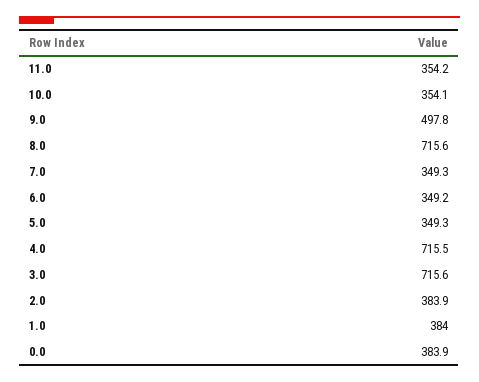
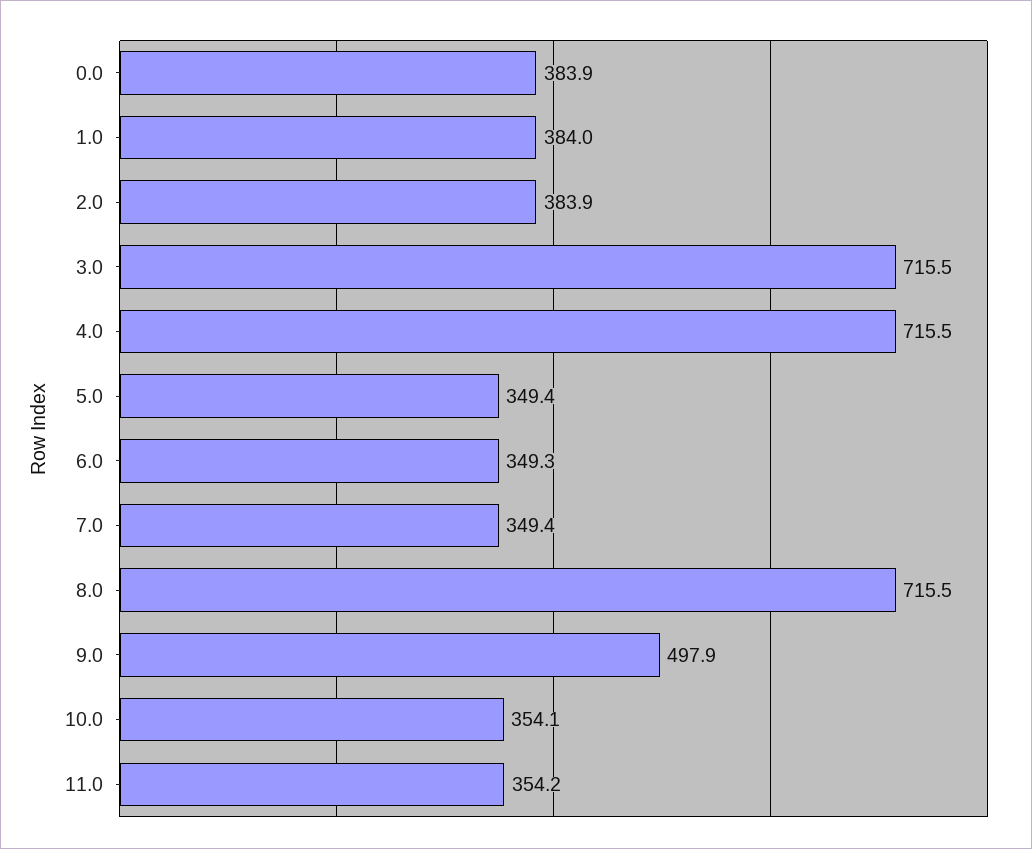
  {
    "11.0": 354.2,
    "10.0": 354.1,
-   "9.0": 497.8,
+   "9.0": 497.9,
-   "8.0": 715.6,
+   "8.0": 715.5,
-   "7.0": 349.3,
+   "7.0": 349.4,
-   "6.0": 349.2,
+   "6.0": 349.3,
-   "5.0": 349.3,
+   "5.0": 349.4,
    "4.0": 715.5,
-   "3.0": 715.6,
+   "3.0": 715.5,
    "2.0": 383.9,
    "1.0": 384,
    "0.0": 383.9
  }

